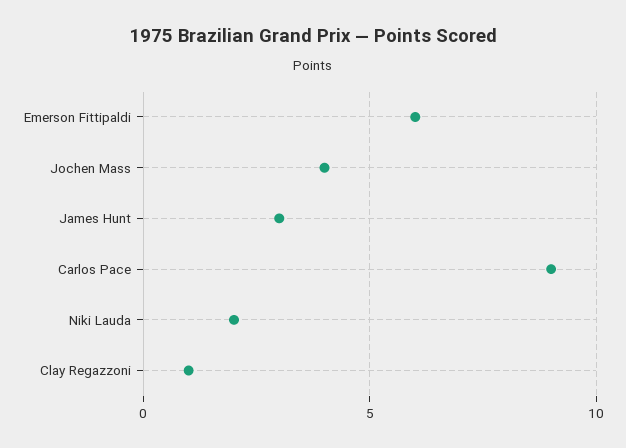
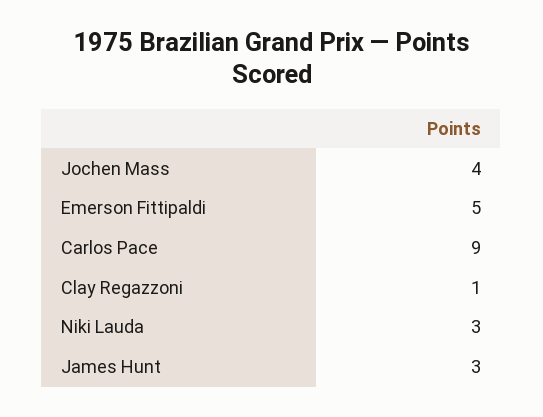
  {
-   "Emerson Fittipaldi": 6,
+   "Emerson Fittipaldi": 5,
    "Jochen Mass": 4,
    "James Hunt": 3,
    "Carlos Pace": 9,
-   "Niki Lauda": 2,
+   "Niki Lauda": 3,
    "Clay Regazzoni": 1
  }

